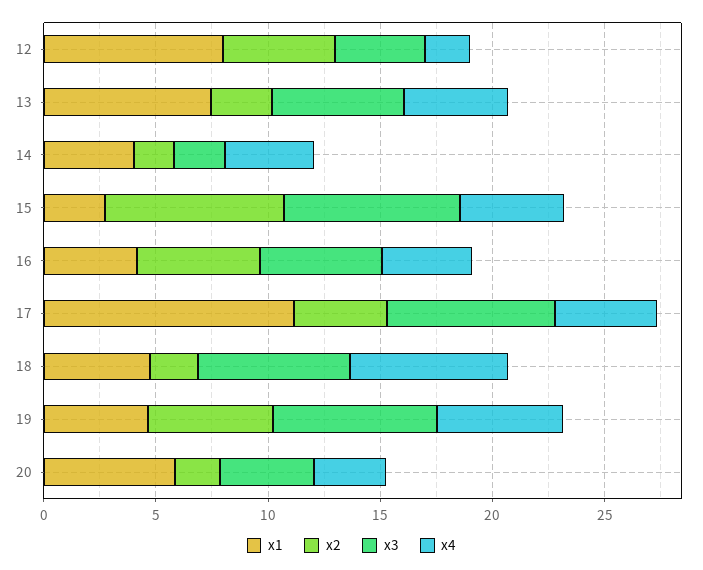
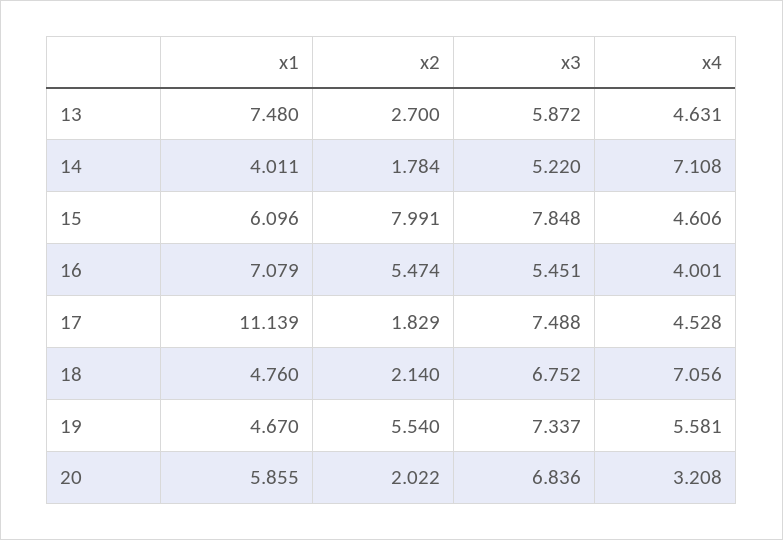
  {
    "x1": {
-     "12": 8,
      "13": 7.48,
      "14": 4.011,
-     "15": 3,
+     "15": 6.096,
-     "16": 4,
+     "16": 7.079,
      "17": 11.139,
      "18": 4.76,
      "19": 4.67,
      "20": 5.855
    },
    "x2": {
-     "12": 5,
      "13": 2.7,
      "14": 1.784,
      "15": 7.991,
      "16": 5.474,
-     "17": 4,
+     "17": 1.829,
      "18": 2.14,
      "19": 5.54,
      "20": 2.022
    },
    "x3": {
-     "12": 4,
      "13": 5.872,
-     "14": 2,
+     "14": 5.22,
      "15": 7.848,
      "16": 5.451,
      "17": 7.488,
      "18": 6.752,
      "19": 7.337,
-     "20": 4
+     "20": 6.836
    },
    "x4": {
-     "12": 2,
      "13": 4.631,
-     "14": 4,
+     "14": 7.108,
      "15": 4.606,
      "16": 4.001,
      "17": 4.528,
      "18": 7.056,
      "19": 5.581,
      "20": 3.208
    }
  }

